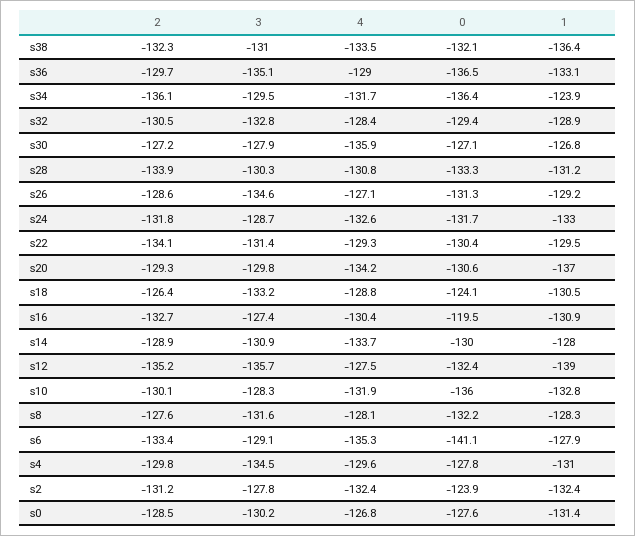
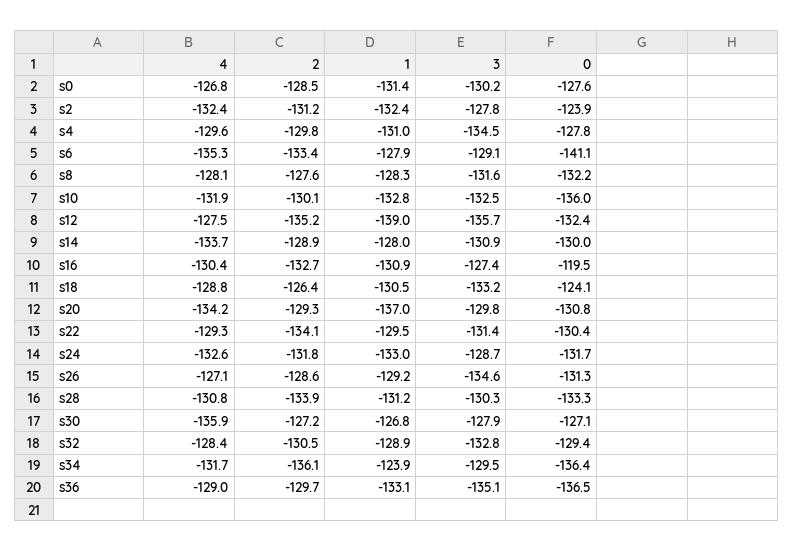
  {
    "2": {
-     "s38": -132.3,
      "s36": -129.7,
      "s34": -136.1,
      "s32": -130.5,
      "s30": -127.2,
      "s28": -133.9,
      "s26": -128.6,
      "s24": -131.8,
      "s22": -134.1,
      "s20": -129.3,
      "s18": -126.4,
      "s16": -132.7,
      "s14": -128.9,
      "s12": -135.2,
      "s10": -130.1,
      "s8": -127.6,
      "s6": -133.4,
      "s4": -129.8,
      "s2": -131.2,
      "s0": -128.5
    },
    "3": {
-     "s38": -131,
      "s36": -135.1,
      "s34": -129.5,
      "s32": -132.8,
      "s30": -127.9,
      "s28": -130.3,
      "s26": -134.6,
      "s24": -128.7,
      "s22": -131.4,
      "s20": -129.8,
      "s18": -133.2,
      "s16": -127.4,
      "s14": -130.9,
      "s12": -135.7,
-     "s10": -128.3,
+     "s10": -132.5,
      "s8": -131.6,
      "s6": -129.1,
      "s4": -134.5,
      "s2": -127.8,
      "s0": -130.2
    },
    "4": {
-     "s38": -133.5,
      "s36": -129,
      "s34": -131.7,
      "s32": -128.4,
      "s30": -135.9,
      "s28": -130.8,
      "s26": -127.1,
      "s24": -132.6,
      "s22": -129.3,
      "s20": -134.2,
      "s18": -128.8,
      "s16": -130.4,
      "s14": -133.7,
      "s12": -127.5,
      "s10": -131.9,
      "s8": -128.1,
      "s6": -135.3,
      "s4": -129.6,
      "s2": -132.4,
      "s0": -126.8
    },
    "0": {
-     "s38": -132.1,
      "s36": -136.5,
      "s34": -136.4,
      "s32": -129.4,
      "s30": -127.1,
      "s28": -133.3,
      "s26": -131.3,
      "s24": -131.7,
      "s22": -130.4,
-     "s20": -130.6,
+     "s20": -130.8,
      "s18": -124.1,
      "s16": -119.5,
      "s14": -130,
      "s12": -132.4,
      "s10": -136,
      "s8": -132.2,
      "s6": -141.1,
      "s4": -127.8,
      "s2": -123.9,
      "s0": -127.6
    },
    "1": {
-     "s38": -136.4,
      "s36": -133.1,
      "s34": -123.9,
      "s32": -128.9,
      "s30": -126.8,
      "s28": -131.2,
      "s26": -129.2,
      "s24": -133,
      "s22": -129.5,
      "s20": -137,
      "s18": -130.5,
      "s16": -130.9,
      "s14": -128,
      "s12": -139,
      "s10": -132.8,
      "s8": -128.3,
      "s6": -127.9,
      "s4": -131,
      "s2": -132.4,
      "s0": -131.4
    }
  }

